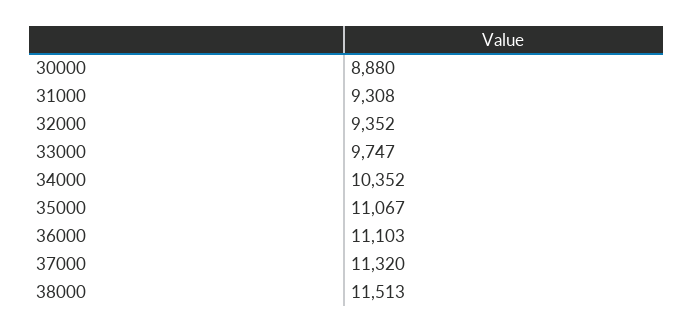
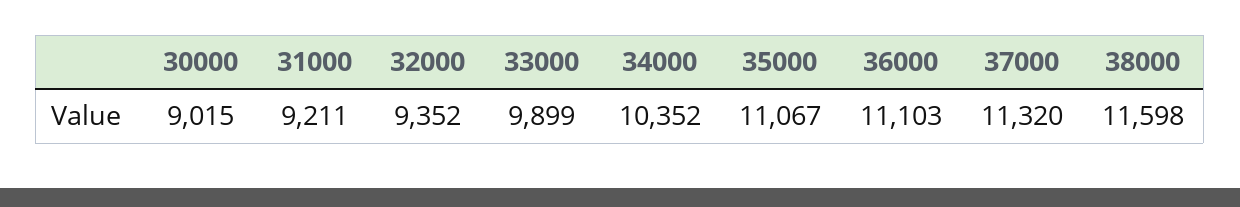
  {
-   "30000": 8880,
+   "30000": 9015,
-   "31000": 9308,
+   "31000": 9211,
    "32000": 9352,
-   "33000": 9747,
+   "33000": 9899,
    "34000": 10352,
    "35000": 11067,
    "36000": 11103,
    "37000": 11320,
-   "38000": 11513
+   "38000": 11598
  }

